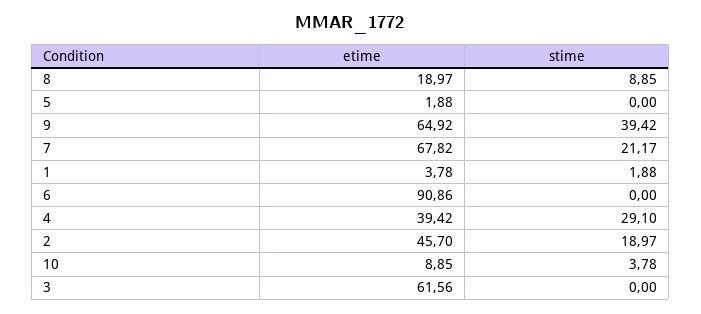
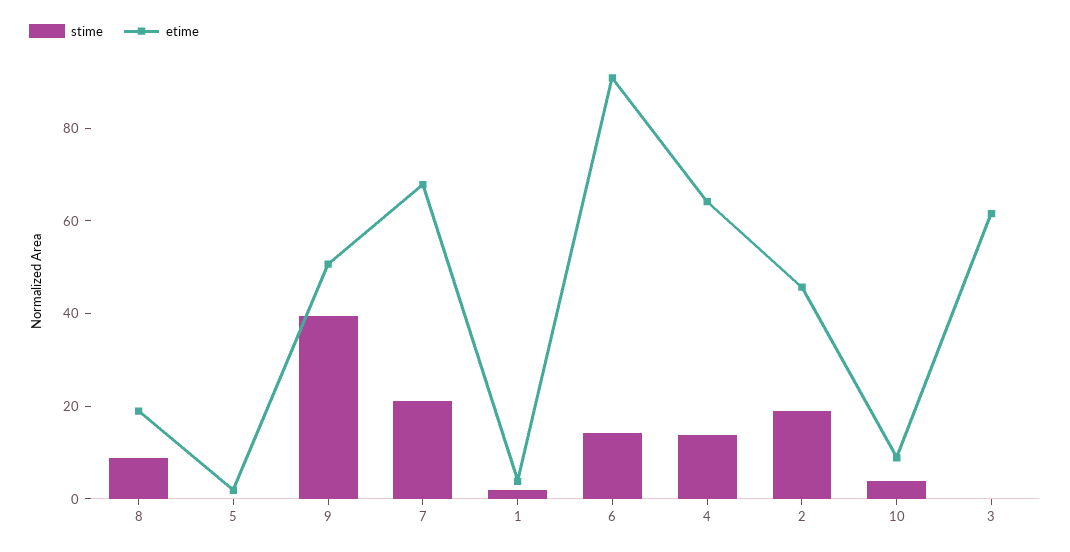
  {
    "etime": {
      "8": 18.97,
      "5": 1.88,
-     "9": 64.92,
+     "9": 50,
      "7": 67.82,
      "1": 3.78,
      "6": 90.86,
-     "4": 39.42,
+     "4": 65,
      "2": 45.7,
      "10": 8.85,
      "3": 61.56
    },
    "stime": {
      "8": 8.85,
      "5": 0,
      "9": 39.42,
      "7": 21.17,
      "1": 1.88,
-     "6": 0,
+     "6": 15,
-     "4": 29.1,
+     "4": 15,
      "2": 18.97,
      "10": 3.78,
      "3": 0
    }
  }

